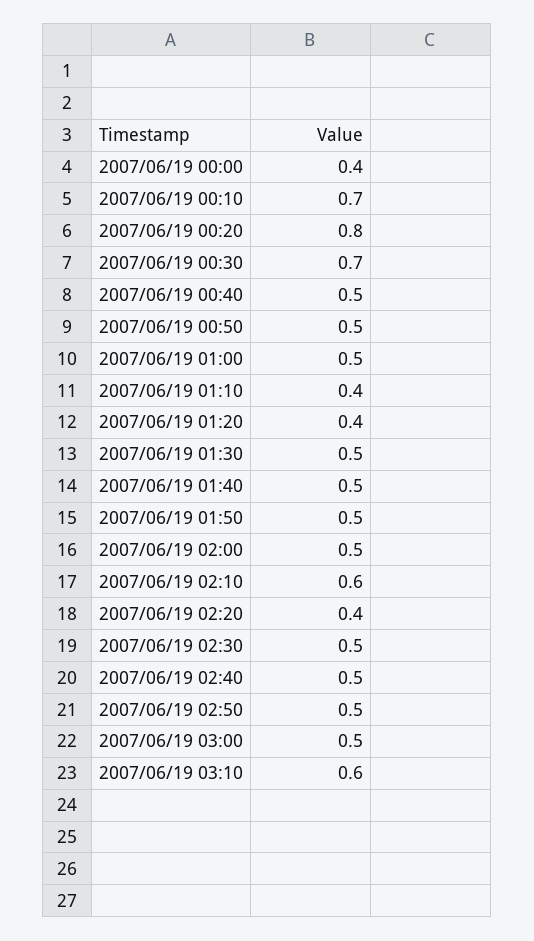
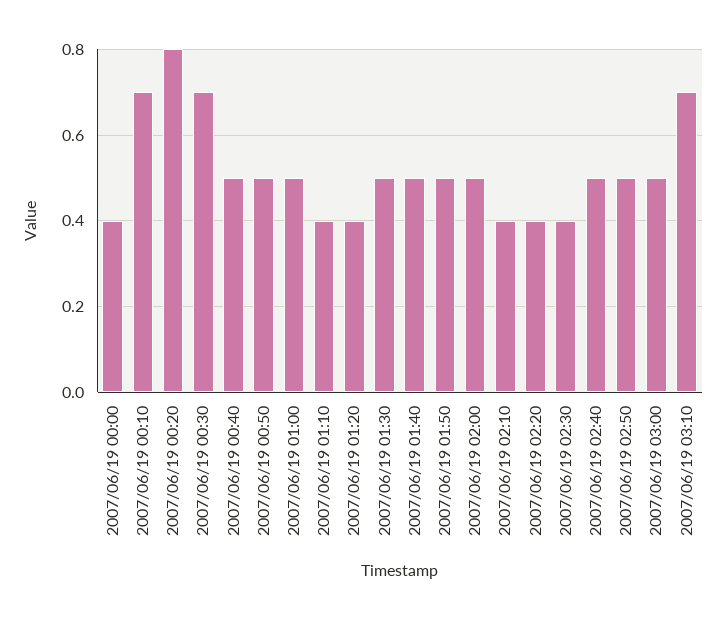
  {
    "2007/06/19 00:00": 0.4,
    "2007/06/19 00:10": 0.7,
    "2007/06/19 00:20": 0.8,
    "2007/06/19 00:30": 0.7,
    "2007/06/19 00:40": 0.5,
    "2007/06/19 00:50": 0.5,
    "2007/06/19 01:00": 0.5,
    "2007/06/19 01:10": 0.4,
    "2007/06/19 01:20": 0.4,
    "2007/06/19 01:30": 0.5,
    "2007/06/19 01:40": 0.5,
    "2007/06/19 01:50": 0.5,
    "2007/06/19 02:00": 0.5,
-   "2007/06/19 02:10": 0.6,
+   "2007/06/19 02:10": 0.4,
    "2007/06/19 02:20": 0.4,
-   "2007/06/19 02:30": 0.5,
+   "2007/06/19 02:30": 0.4,
    "2007/06/19 02:40": 0.5,
    "2007/06/19 02:50": 0.5,
    "2007/06/19 03:00": 0.5,
-   "2007/06/19 03:10": 0.6
+   "2007/06/19 03:10": 0.7
  }

